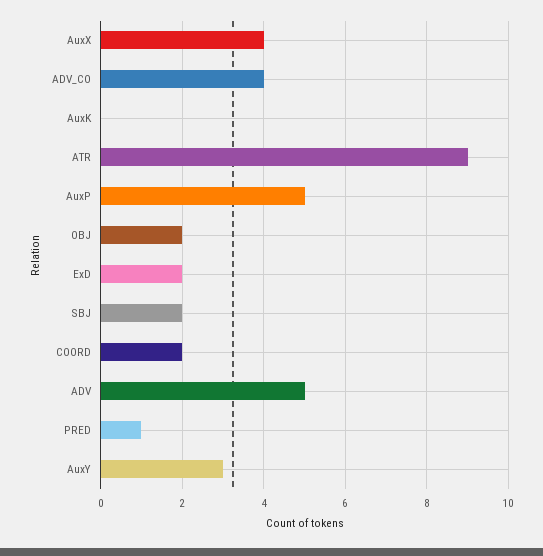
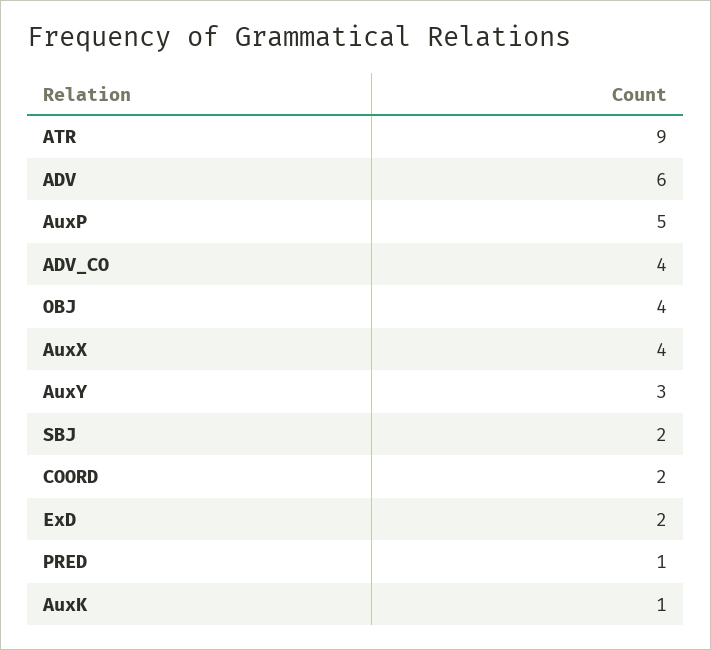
  {
    "AuxX": 4,
    "ADV_CO": 4,
-   "AuxK": 0,
+   "AuxK": 1,
    "ATR": 9,
    "AuxP": 5,
-   "OBJ": 2,
+   "OBJ": 4,
    "ExD": 2,
    "SBJ": 2,
    "COORD": 2,
-   "ADV": 5,
+   "ADV": 6,
    "PRED": 1,
    "AuxY": 3
  }

